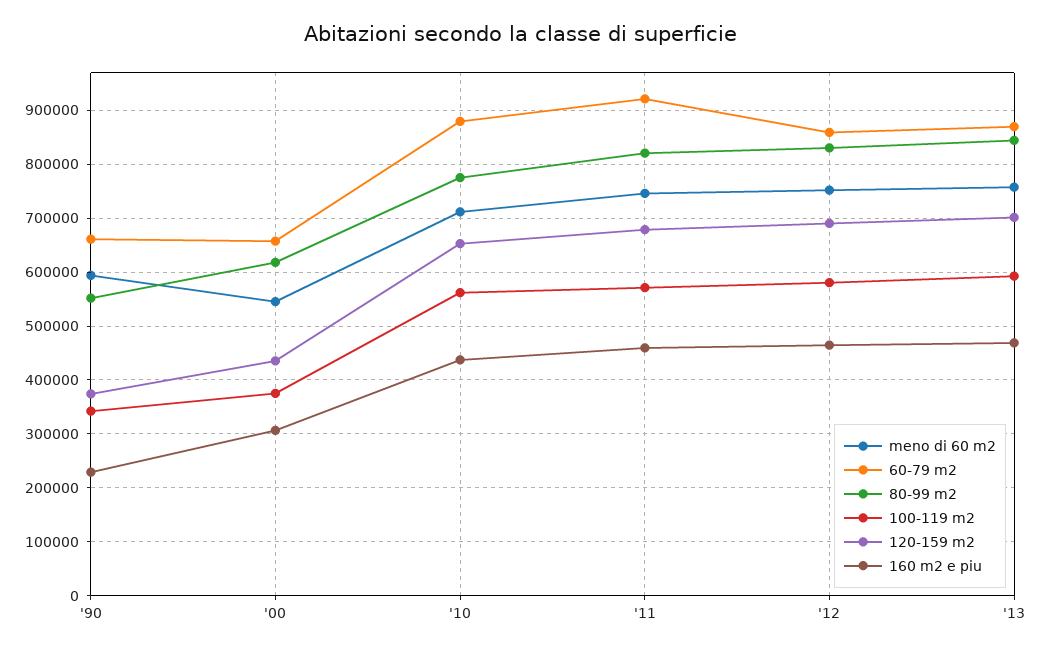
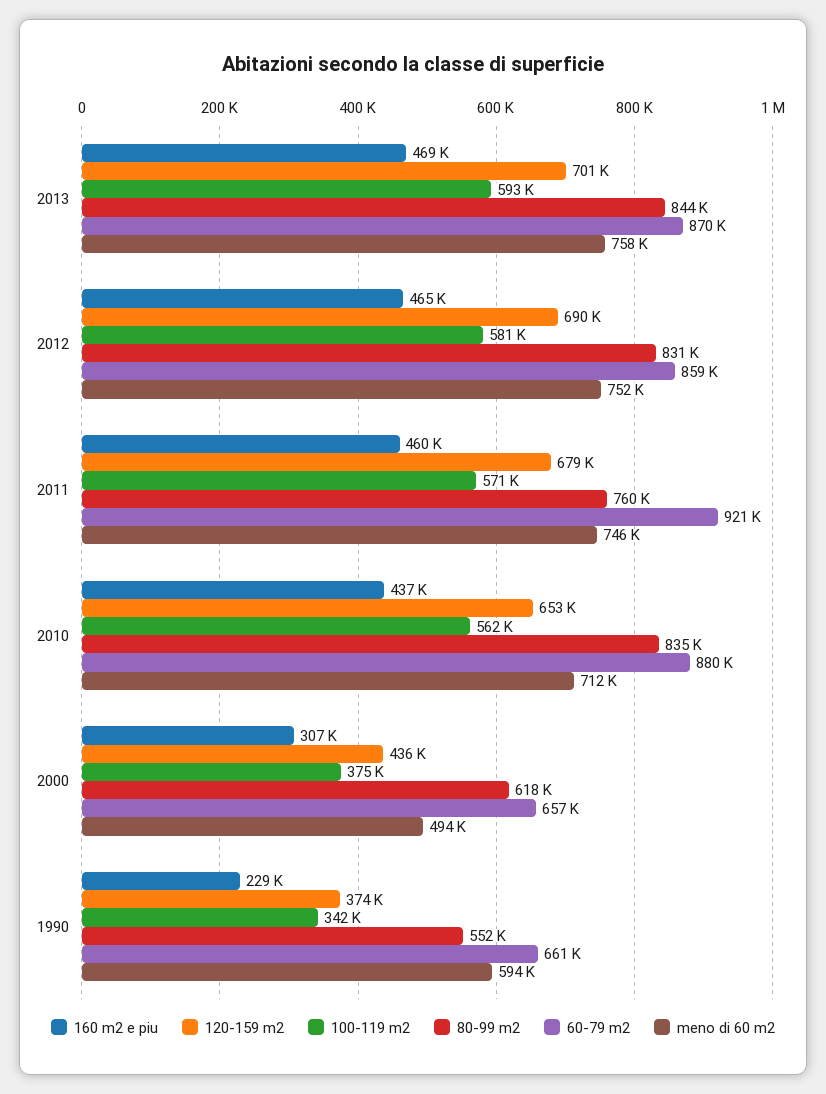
  {
    "meno di 60 m2": {
      "'90": 594000,
-     "'00": 540000,
+     "'00": 494000,
      "'10": 712000,
      "'11": 746000,
      "'12": 752000,
      "'13": 758000
    },
    "60-79 m2": {
      "'90": 661000,
      "'00": 657000,
      "'10": 880000,
      "'11": 921000,
      "'12": 859000,
      "'13": 870000
    },
    "80-99 m2": {
      "'90": 552000,
      "'00": 618000,
-     "'10": 780000,
+     "'10": 835000,
-     "'11": 820000,
+     "'11": 760000,
      "'12": 831000,
      "'13": 844000
    },
    "100-119 m2": {
      "'90": 342000,
      "'00": 375000,
      "'10": 562000,
      "'11": 571000,
      "'12": 581000,
      "'13": 593000
    },
    "120-159 m2": {
      "'90": 374000,
      "'00": 436000,
      "'10": 653000,
      "'11": 679000,
      "'12": 690000,
      "'13": 701000
    },
    "160 m2 e piu": {
      "'90": 229000,
      "'00": 307000,
      "'10": 437000,
      "'11": 460000,
      "'12": 465000,
      "'13": 469000
    }
  }

